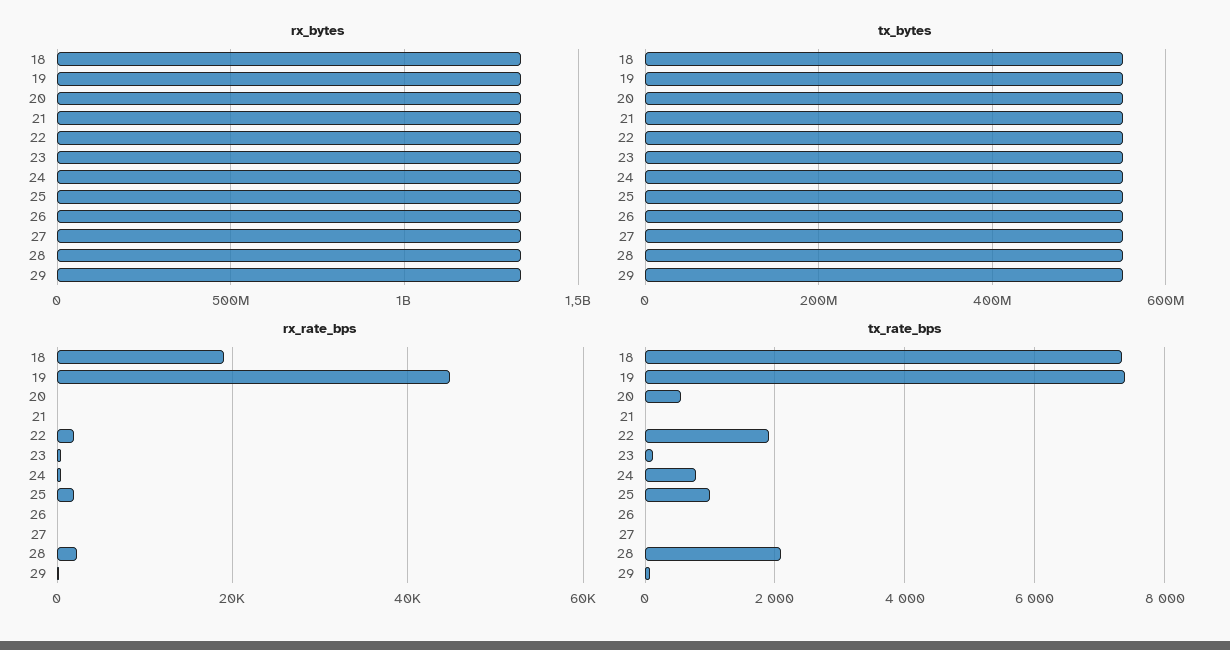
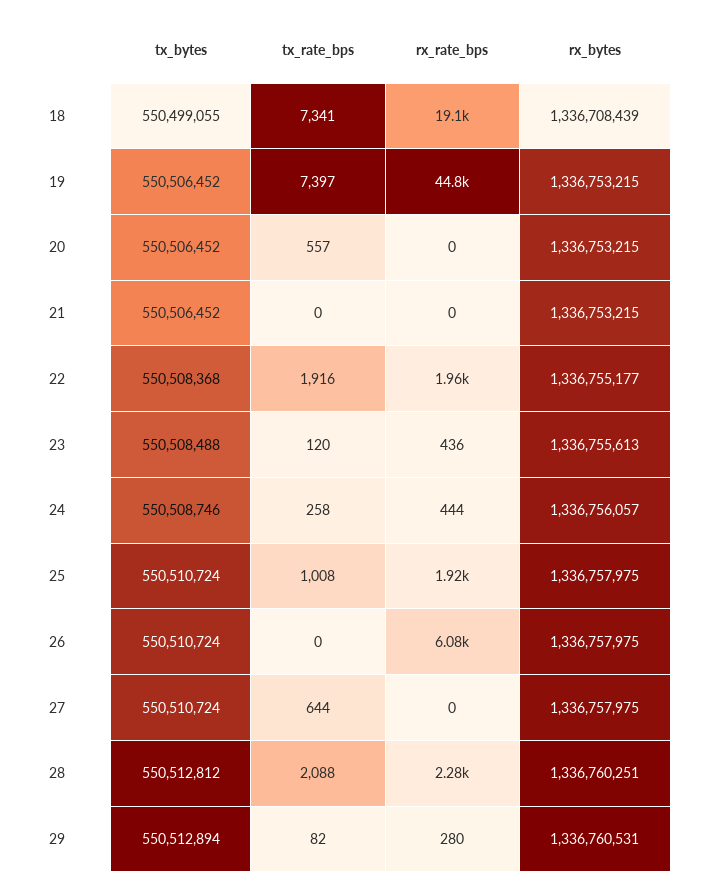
  {
    "rx_bytes": {
      "18": 1336708439,
      "19": 1336753215,
      "20": 1336753215,
      "21": 1336753215,
      "22": 1336755177,
      "23": 1336755613,
      "24": 1336756057,
      "25": 1336757975,
      "26": 1336757975,
      "27": 1336757975,
      "28": 1336760251,
      "29": 1336760531
    },
    "tx_bytes": {
      "18": 550499055,
      "19": 550506452,
      "20": 550506452,
      "21": 550506452,
      "22": 550508368,
      "23": 550508488,
      "24": 550508746,
      "25": 550510724,
      "26": 550510724,
      "27": 550510724,
      "28": 550512812,
      "29": 550512894
    },
    "rx_rate_bps": {
      "18": 19100,
      "19": 44800,
      "20": 0,
      "21": 0,
      "22": 1960,
      "23": 436,
      "24": 444,
      "25": 1920,
-     "26": 0,
+     "26": 6080,
      "27": 0,
      "28": 2280,
      "29": 280
    },
    "tx_rate_bps": {
      "18": 7341,
      "19": 7397,
      "20": 557,
      "21": 0,
      "22": 1916,
      "23": 120,
-     "24": 800,
+     "24": 258,
      "25": 1008,
      "26": 0,
-     "27": 0,
+     "27": 644,
      "28": 2088,
      "29": 82
    }
  }

